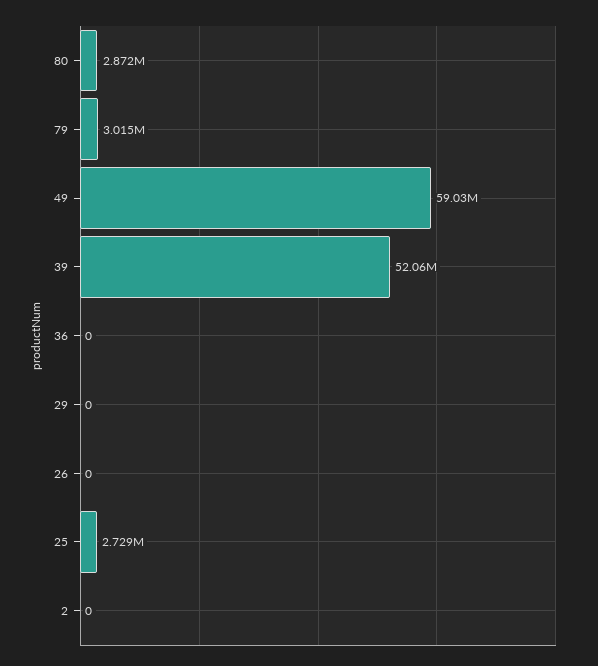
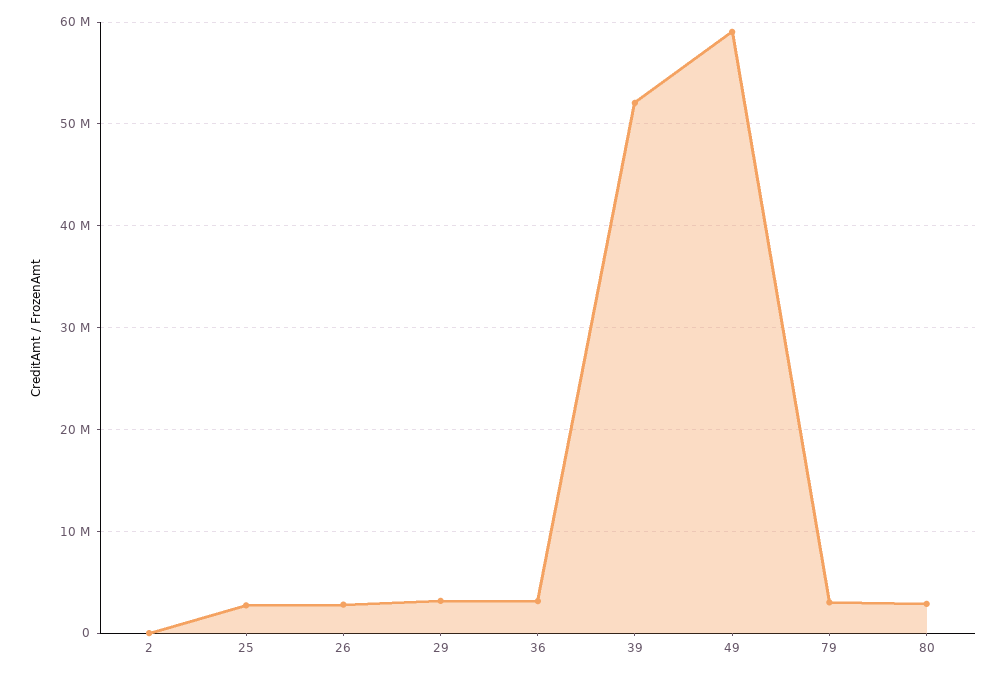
  {
    "80": 2872000,
    "79": 3015000,
    "49": 59030000,
    "39": 52060000,
-   "36": 0,
+   "36": 3000000,
-   "29": 0,
+   "29": 3000000,
-   "26": 0,
+   "26": 3000000,
    "25": 2729000,
    "2": 0
  }

